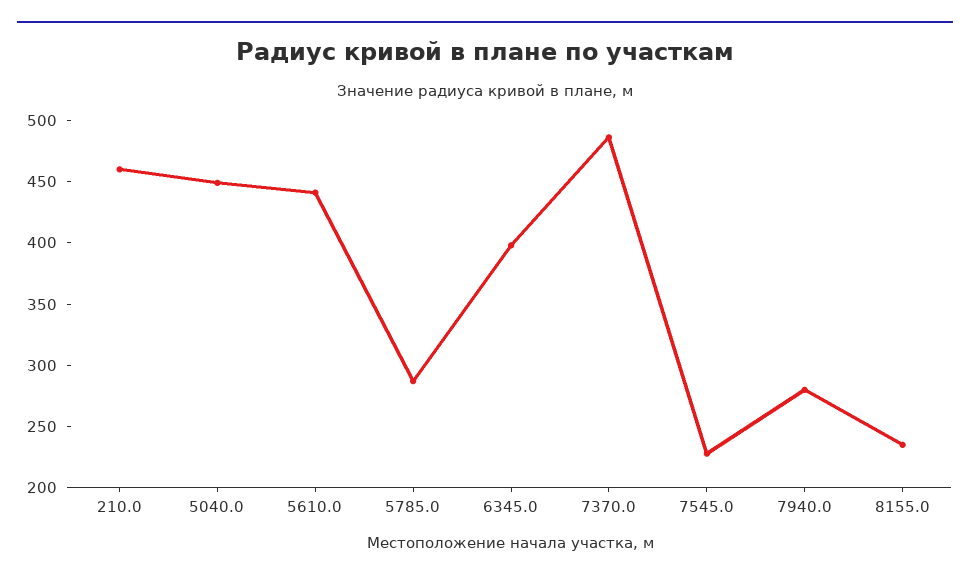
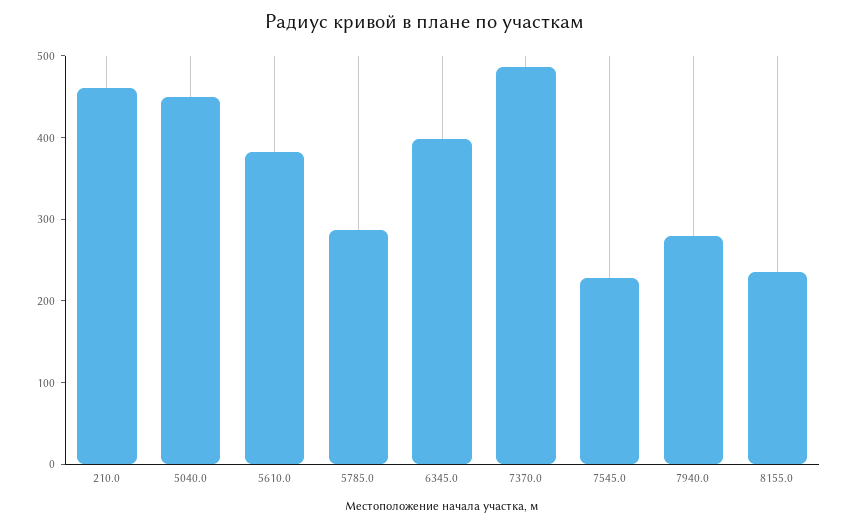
  {
    "210.0": 460,
    "5040.0": 450,
-   "5610.0": 440,
+   "5610.0": 380,
    "5785.0": 290,
    "6345.0": 400,
    "7370.0": 490,
    "7545.0": 230,
    "7940.0": 280,
    "8155.0": 240
  }

